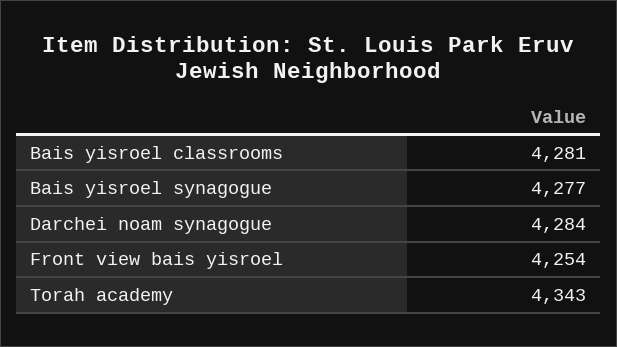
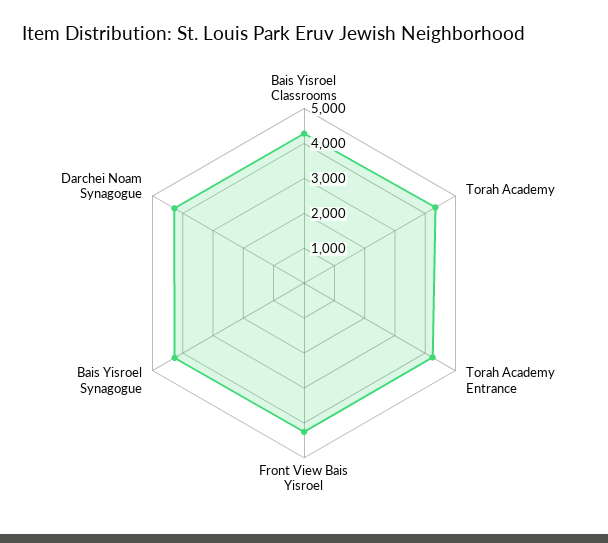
  {
    "Bais yisroel classrooms": 4281,
    "Bais yisroel synagogue": 4277,
    "Darchei noam synagogue": 4284,
    "Front view bais yisroel": 4254,
-   "Torah academy": 4343
+   "Torah academy": 4343,
+   "Torah Academy Entrance": 4250
  }

